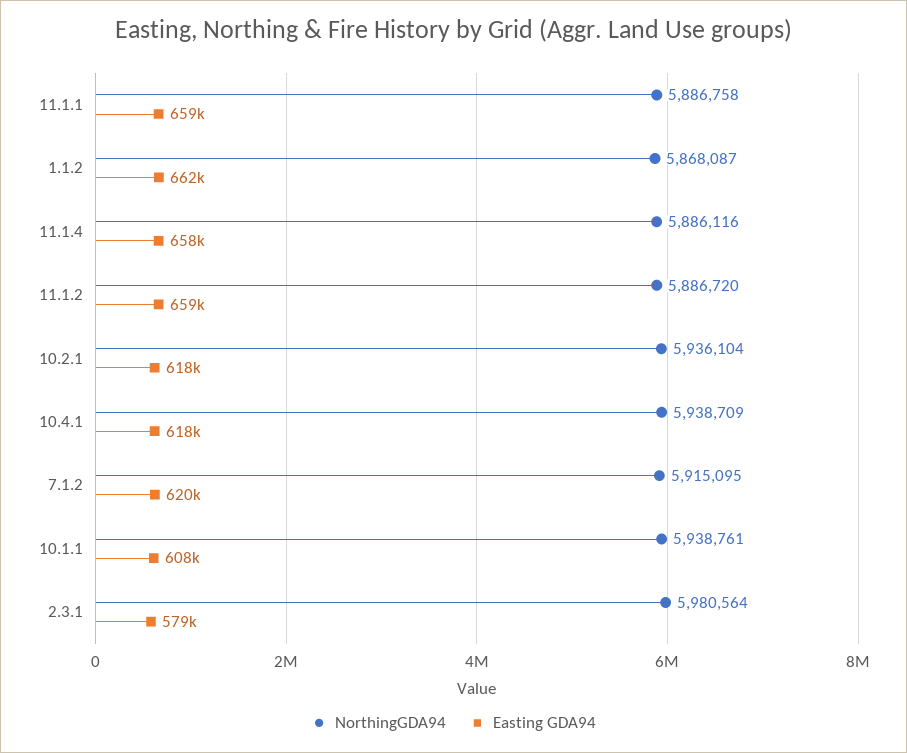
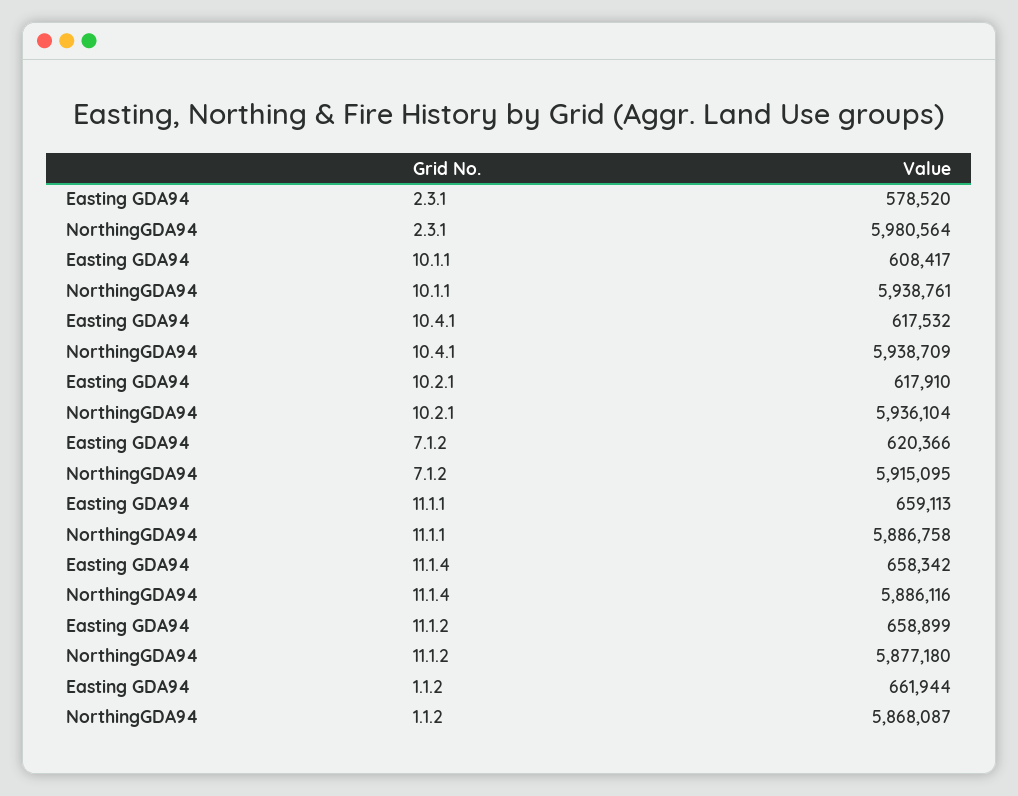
  {
    "NorthingGDA94": {
      "11.1.1": 5886758,
      "1.1.2": 5868087,
      "11.1.4": 5886116,
-     "11.1.2": 5886720,
+     "11.1.2": 5877180,
      "10.2.1": 5936104,
      "10.4.1": 5938709,
      "7.1.2": 5915095,
      "10.1.1": 5938761,
      "2.3.1": 5980564
    },
    "Easting GDA94": {
      "11.1.1": 659113,
      "1.1.2": 661944,
      "11.1.4": 658342,
      "11.1.2": 658899,
      "10.2.1": 617910,
      "10.4.1": 617532,
      "7.1.2": 620366,
      "10.1.1": 608417,
      "2.3.1": 578520
    }
  }

